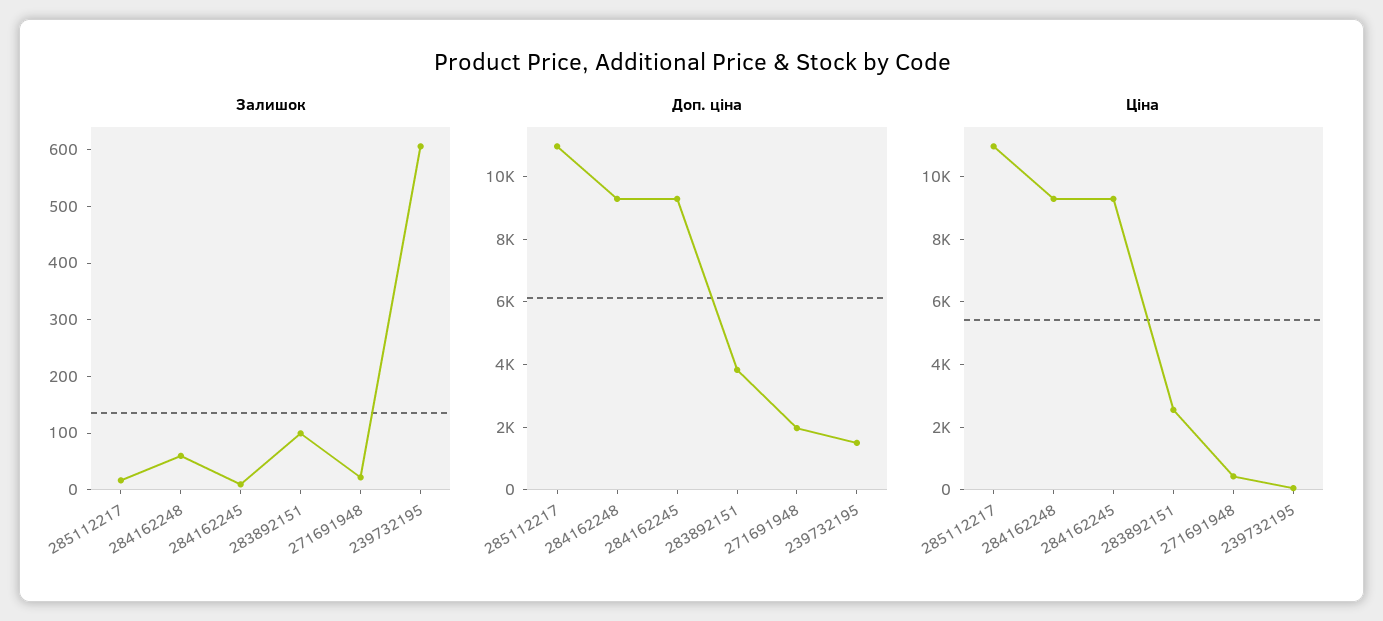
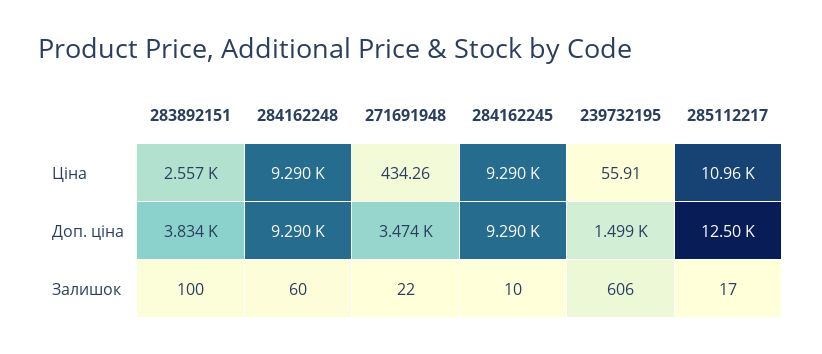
  {
    "Залишок": {
      "285112217": 17,
      "284162248": 60,
      "284162245": 10,
      "283892151": 100,
      "271691948": 22,
      "239732195": 606
    },
    "Доп. ціна": {
-     "285112217": 11000,
+     "285112217": 12500,
      "284162248": 9290,
      "284162245": 9290,
      "283892151": 3834,
-     "271691948": 2000,
+     "271691948": 3474,
      "239732195": 1499
    },
    "Ціна": {
      "285112217": 10960,
      "284162248": 9290,
      "284162245": 9290,
      "283892151": 2557,
      "271691948": 434.26,
      "239732195": 55.91
    }
  }

